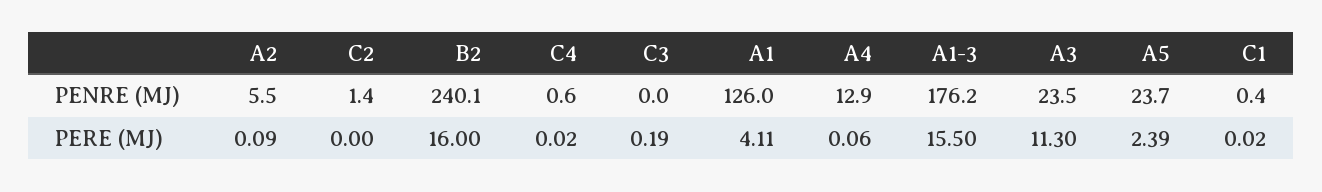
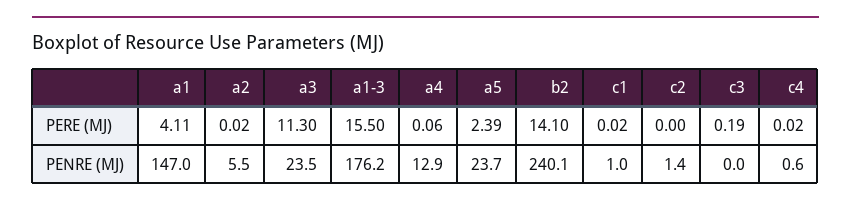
  {
    "A2": {
      "PENRE (MJ)": 5.5,
-     "PERE (MJ)": 0.09
+     "PERE (MJ)": 0.02
    },
    "C2": {
      "PENRE (MJ)": 1.4,
      "PERE (MJ)": 0
    },
    "B2": {
      "PENRE (MJ)": 240.1,
-     "PERE (MJ)": 16
+     "PERE (MJ)": 14.1
    },
    "C4": {
      "PENRE (MJ)": 0.6,
      "PERE (MJ)": 0.02
    },
    "C3": {
      "PENRE (MJ)": 0,
      "PERE (MJ)": 0.19
    },
    "A1": {
-     "PENRE (MJ)": 126,
+     "PENRE (MJ)": 147,
      "PERE (MJ)": 4.11
    },
    "A4": {
      "PENRE (MJ)": 12.9,
      "PERE (MJ)": 0.06
    },
    "A1-3": {
      "PENRE (MJ)": 176.2,
      "PERE (MJ)": 15.5
    },
    "A3": {
      "PENRE (MJ)": 23.5,
      "PERE (MJ)": 11.3
    },
    "A5": {
      "PENRE (MJ)": 23.7,
      "PERE (MJ)": 2.39
    },
    "C1": {
-     "PENRE (MJ)": 0.4,
+     "PENRE (MJ)": 1,
      "PERE (MJ)": 0.02
    }
  }

